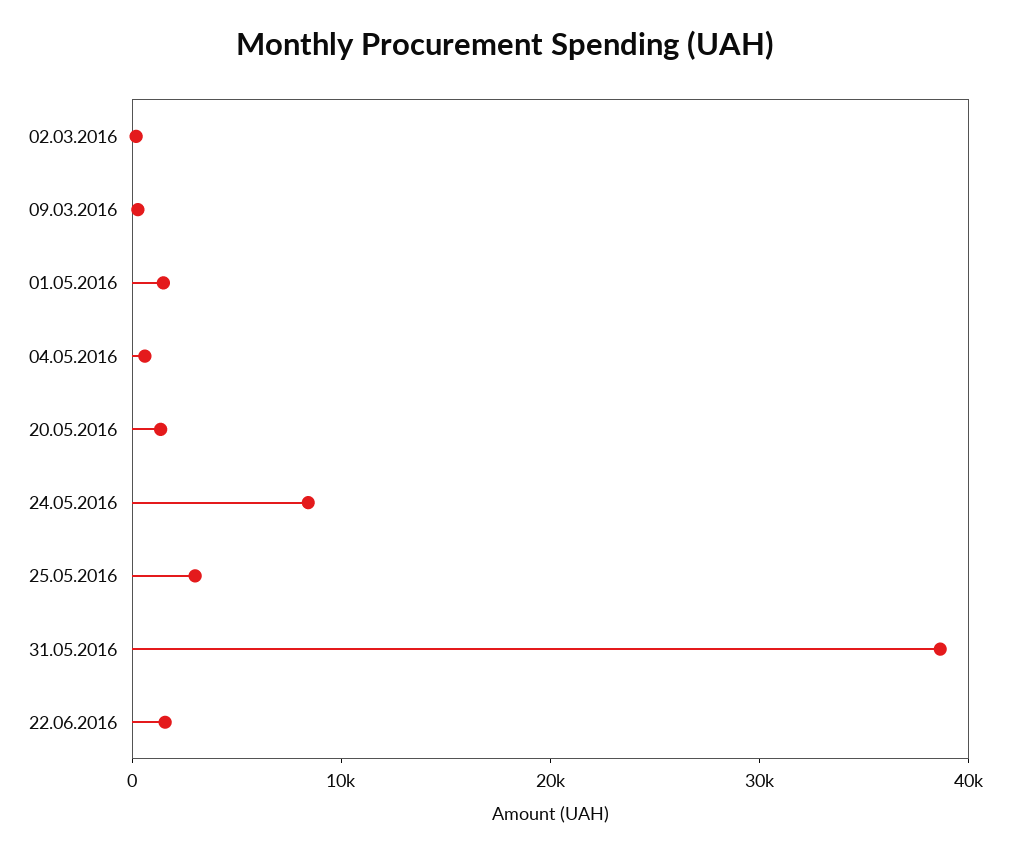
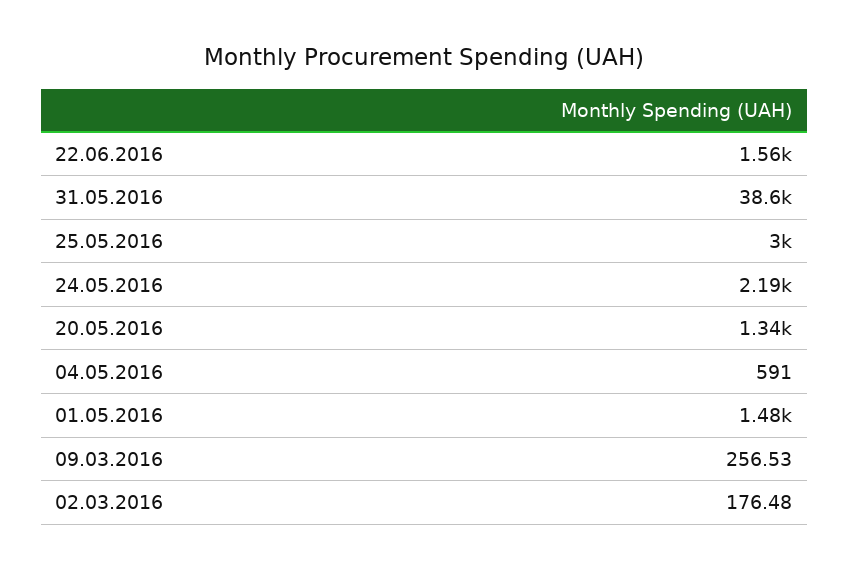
  {
    "02.03.2016": 176.48,
    "09.03.2016": 256.53,
    "01.05.2016": 1480,
    "04.05.2016": 591,
    "20.05.2016": 1340,
-   "24.05.2016": 8000,
+   "24.05.2016": 2190,
    "25.05.2016": 3000,
    "31.05.2016": 38600,
    "22.06.2016": 1560
  }

